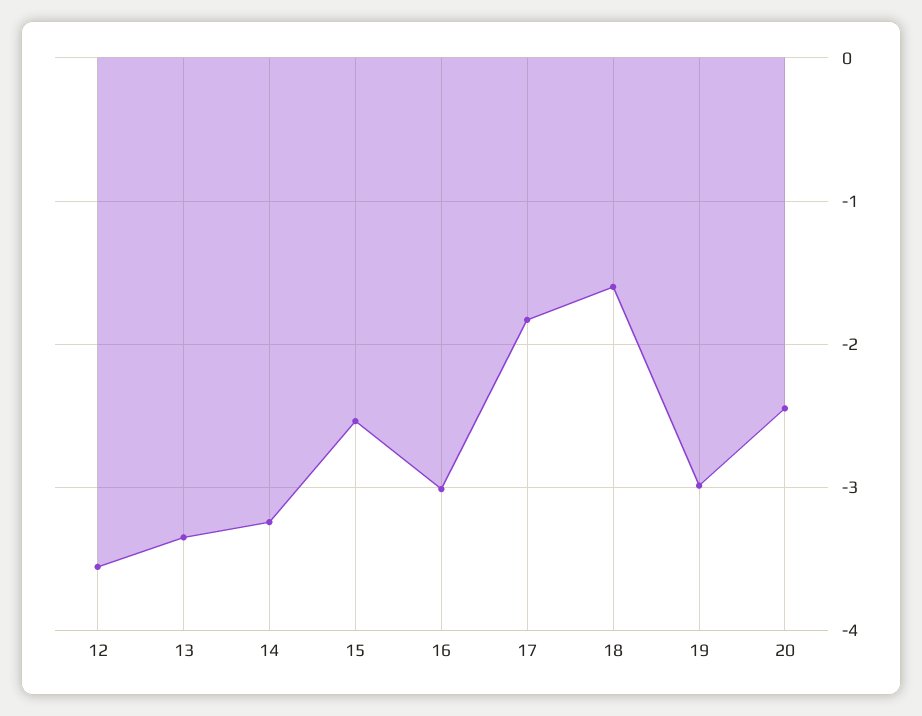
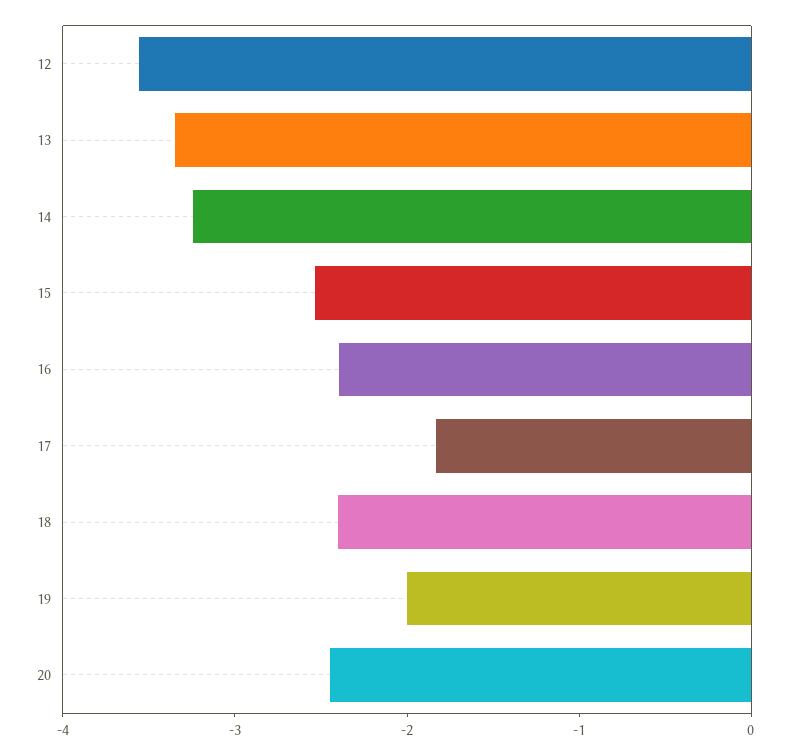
  {
    "12": -3.6,
    "13": -3.3,
    "14": -3.2,
    "15": -2.5,
-   "16": -3,
+   "16": -2.4,
    "17": -1.8,
-   "18": -1.6,
+   "18": -2.4,
-   "19": -3,
+   "19": -2,
    "20": -2.4
  }

